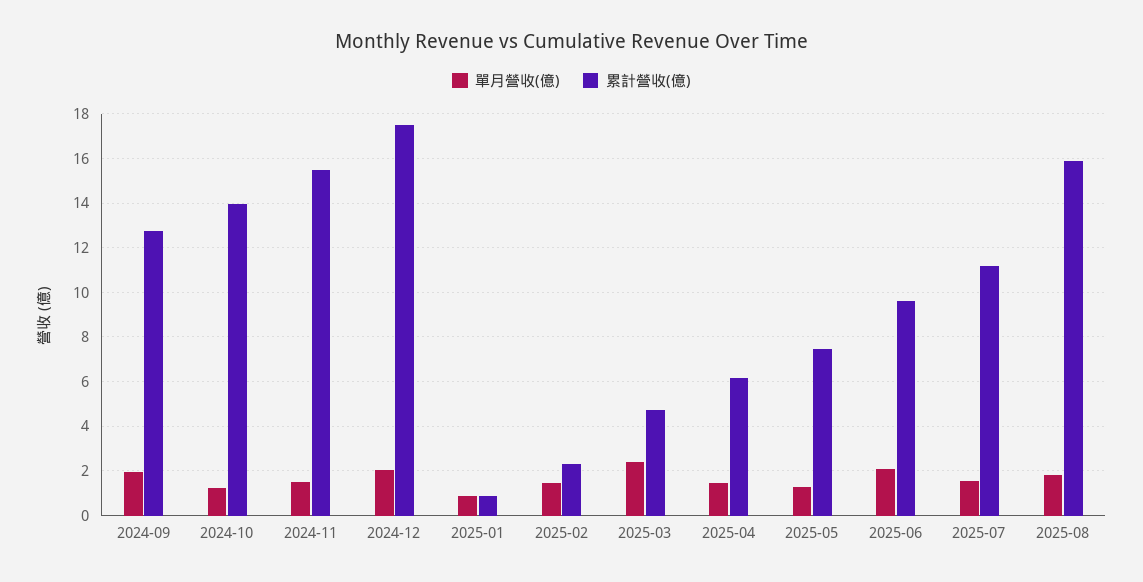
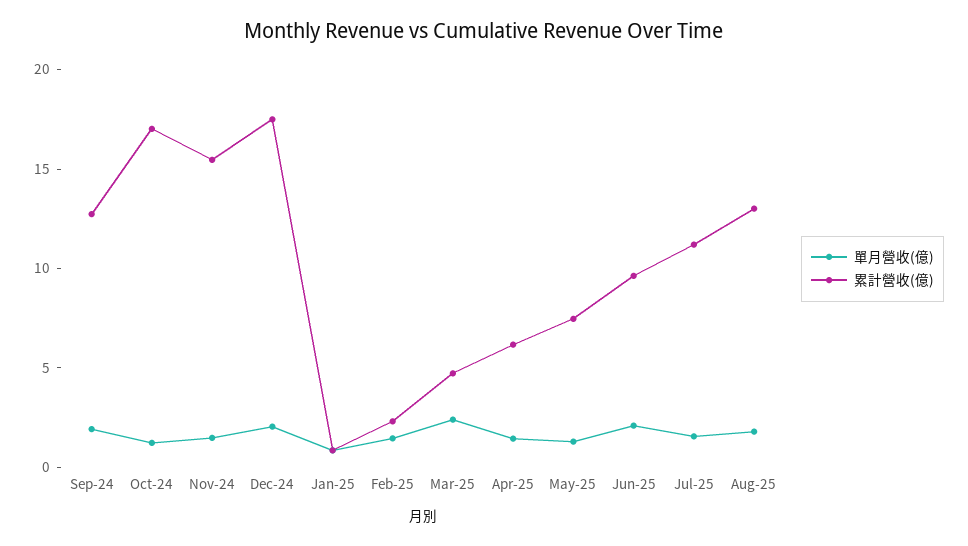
  {
    "單月營收(億)": {
      "2024-09": 2,
      "2024-10": 1,
      "2024-11": 1.5,
      "2024-12": 2,
      "2025-01": 1,
      "2025-02": 1.5,
      "2025-03": 2.5,
      "2025-04": 1.5,
      "2025-05": 1.5,
      "2025-06": 2,
      "2025-07": 1.5,
      "2025-08": 2
    },
    "累計營收(億)": {
      "2024-09": 12.5,
-     "2024-10": 14,
+     "2024-10": 17,
      "2024-11": 15.5,
      "2024-12": 17.5,
      "2025-01": 1,
      "2025-02": 2.5,
      "2025-03": 4.5,
      "2025-04": 6,
      "2025-05": 7.5,
      "2025-06": 9.5,
      "2025-07": 11,
-     "2025-08": 16
+     "2025-08": 13
    }
  }

